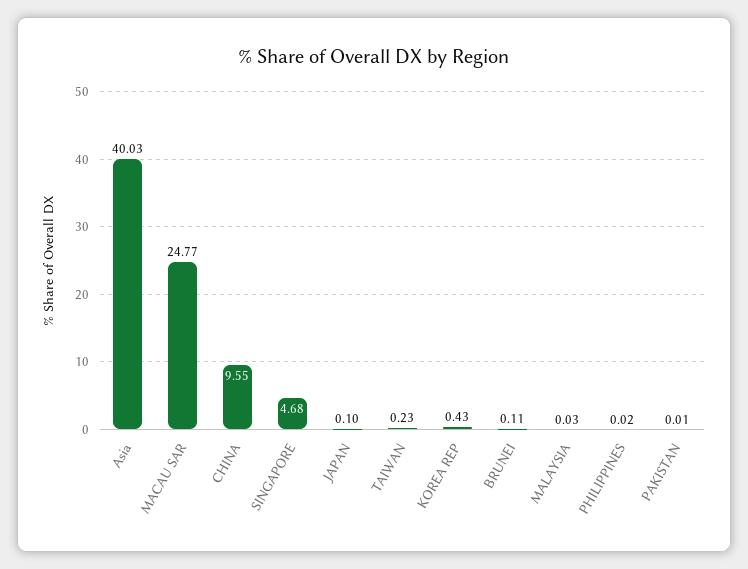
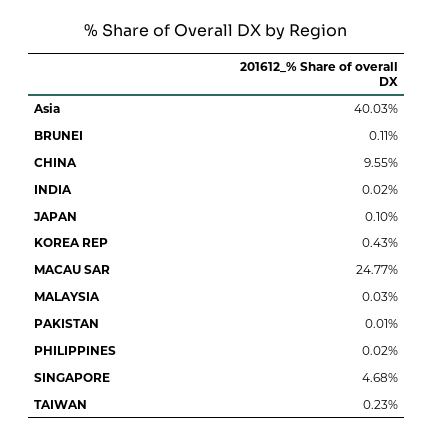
  {
    "Asia": 40.03,
    "MACAU SAR": 24.77,
    "CHINA": 9.55,
    "SINGAPORE": 4.68,
    "JAPAN": 0.1,
    "TAIWAN": 0.23,
    "KOREA REP": 0.43,
    "BRUNEI": 0.11,
    "MALAYSIA": 0.03,
    "PHILIPPINES": 0.02,
-   "PAKISTAN": 0.01
+   "PAKISTAN": 0.01,
+   "INDIA": 0.02
  }

